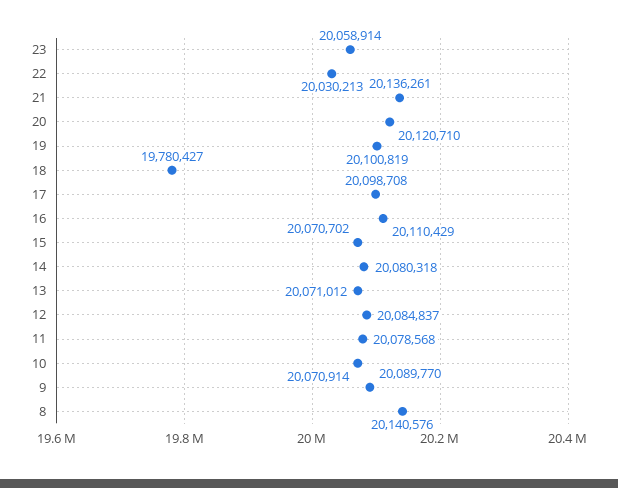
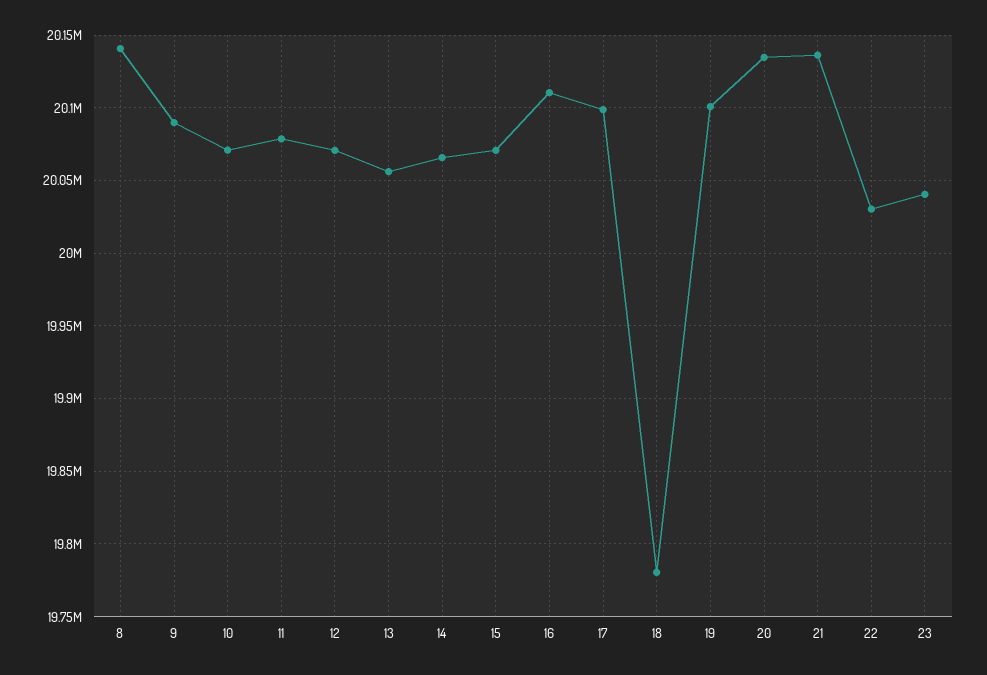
  {
-   "23": 20058914,
+   "23": 20040000,
    "22": 20030213,
    "21": 20136261,
-   "20": 20120710,
+   "20": 20135000,
    "19": 20100819,
    "18": 19780427,
    "17": 20098708,
    "16": 20110429,
    "15": 20070702,
-   "14": 20080318,
+   "14": 20065000,
-   "13": 20071012,
+   "13": 20055000,
-   "12": 20084837,
+   "12": 20070000,
    "11": 20078568,
    "10": 20070914,
    "9": 20089770,
    "8": 20140576
  }

